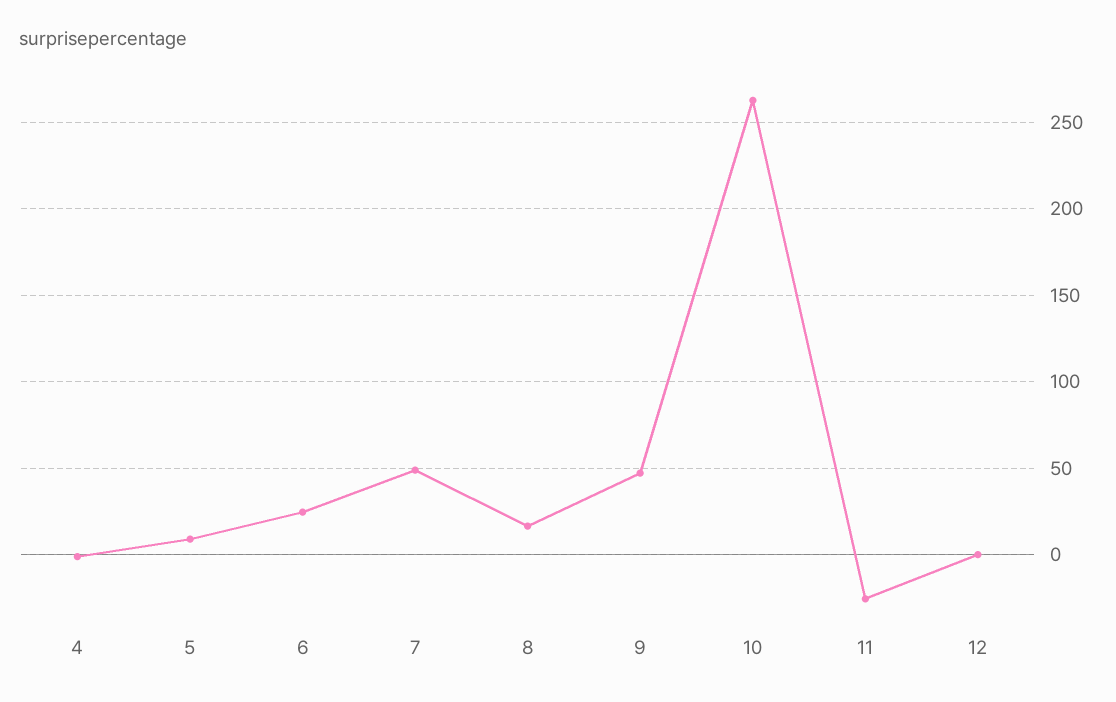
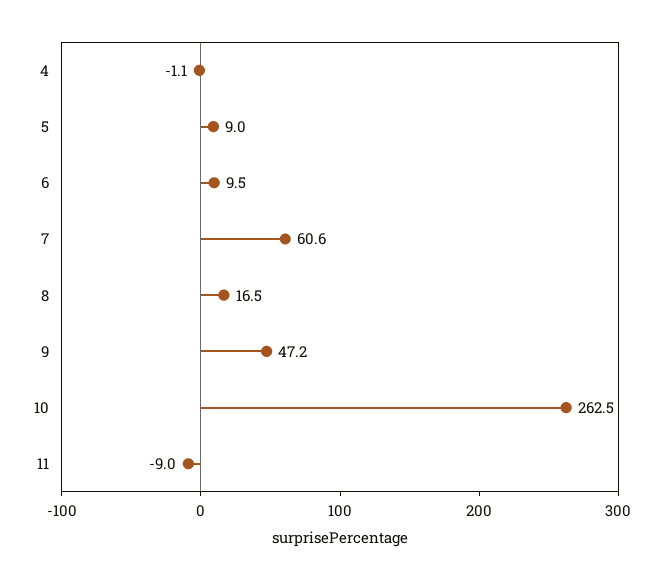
  {
    "4": -1.1,
    "5": 9,
-   "6": 25,
+   "6": 9.5,
-   "7": 50,
+   "7": 60.6,
    "8": 16.5,
    "9": 47.2,
    "10": 262.5,
-   "11": -25,
+   "11": -9
-   "12": 0
  }

